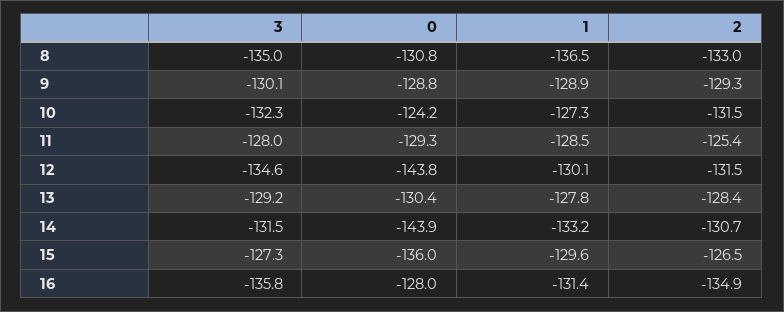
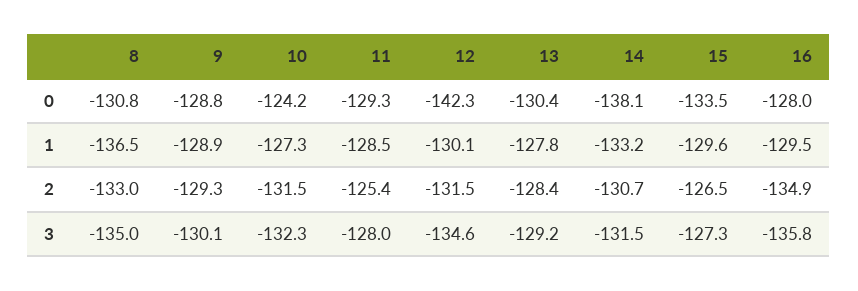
  {
    "3": {
      "8": -135,
      "9": -130.1,
      "10": -132.3,
      "11": -128,
      "12": -134.6,
      "13": -129.2,
      "14": -131.5,
      "15": -127.3,
      "16": -135.8
    },
    "0": {
      "8": -130.8,
      "9": -128.8,
      "10": -124.2,
      "11": -129.3,
-     "12": -143.8,
+     "12": -142.3,
      "13": -130.4,
-     "14": -143.9,
+     "14": -138.1,
-     "15": -136,
+     "15": -133.5,
      "16": -128
    },
    "1": {
      "8": -136.5,
      "9": -128.9,
      "10": -127.3,
      "11": -128.5,
      "12": -130.1,
      "13": -127.8,
      "14": -133.2,
      "15": -129.6,
-     "16": -131.4
+     "16": -129.5
    },
    "2": {
      "8": -133,
      "9": -129.3,
      "10": -131.5,
      "11": -125.4,
      "12": -131.5,
      "13": -128.4,
      "14": -130.7,
      "15": -126.5,
      "16": -134.9
    }
  }

